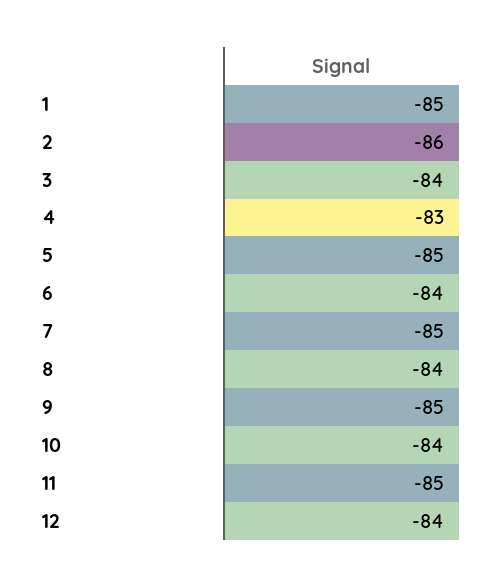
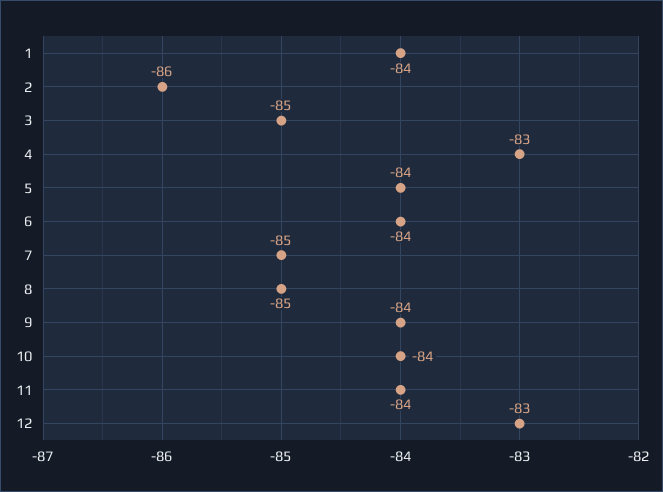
  {
-   "1": -85,
+   "1": -84,
    "2": -86,
-   "3": -84,
+   "3": -85,
    "4": -83,
-   "5": -85,
+   "5": -84,
    "6": -84,
    "7": -85,
-   "8": -84,
+   "8": -85,
-   "9": -85,
+   "9": -84,
    "10": -84,
-   "11": -85,
+   "11": -84,
-   "12": -84
+   "12": -83
  }

